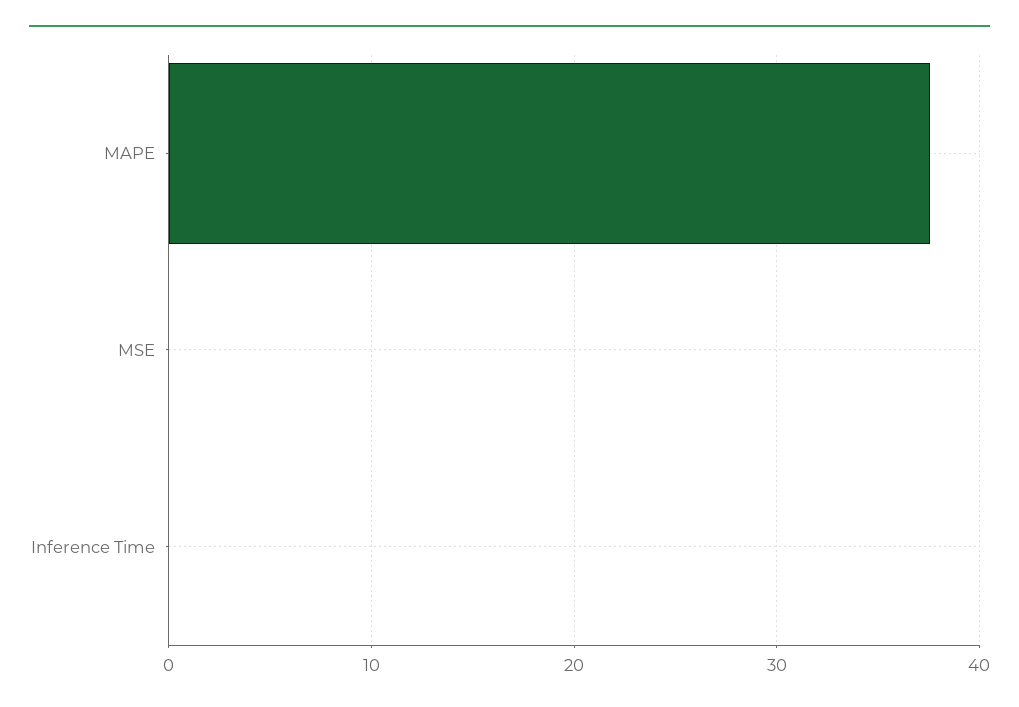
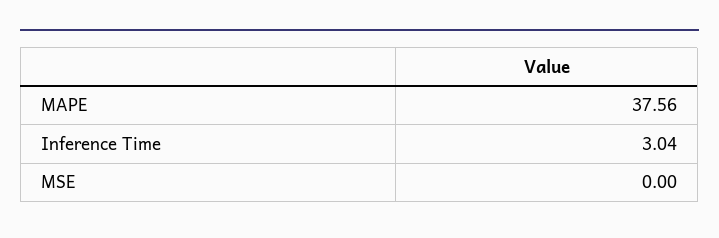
  {
    "MAPE": 37.56,
    "MSE": 0,
-   "Inference Time": 0
+   "Inference Time": 3.04
  }

